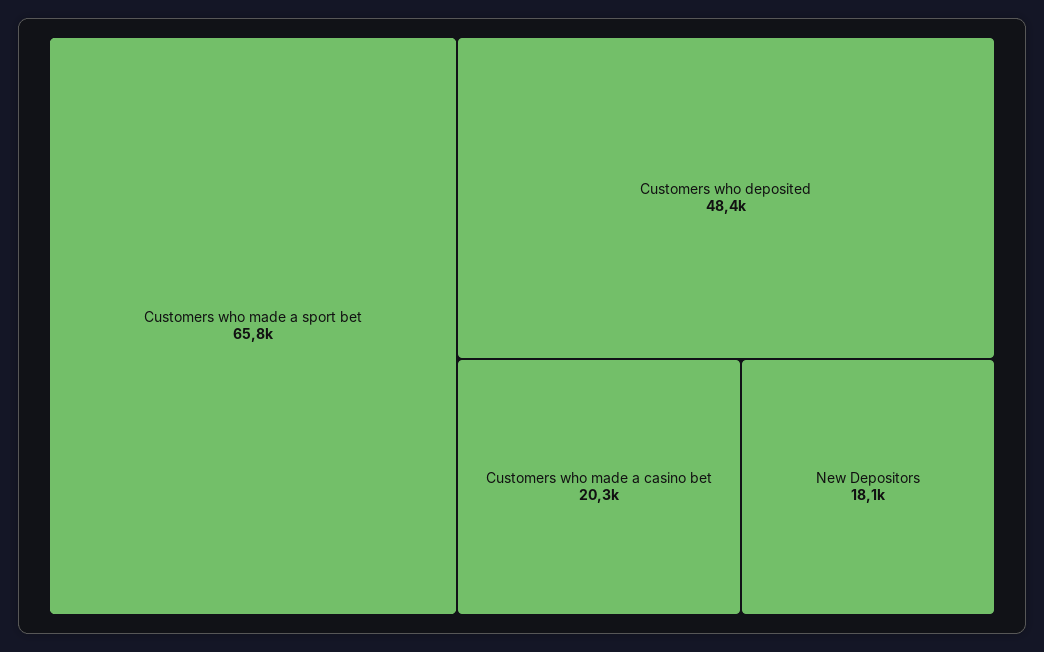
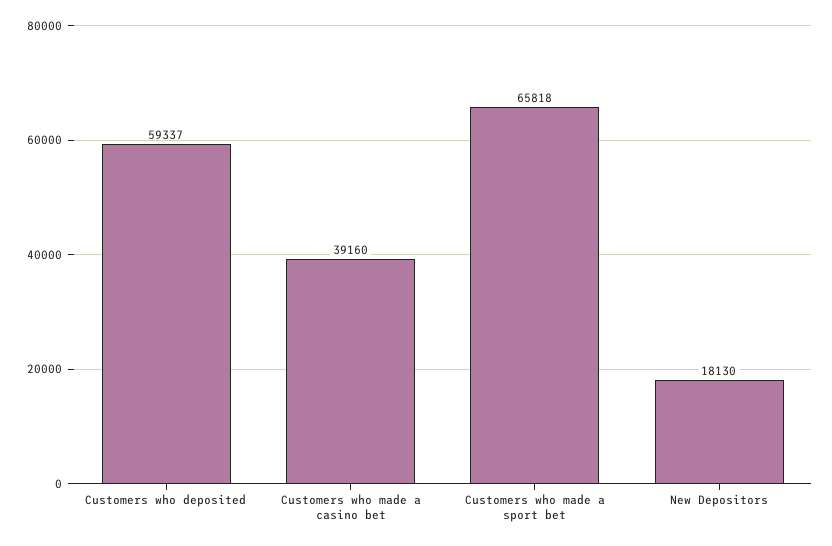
  {
    "Customers who made a sport bet": 65818,
-   "Customers who deposited": 48400,
+   "Customers who deposited": 59337,
-   "Customers who made a casino bet": 20300,
+   "Customers who made a casino bet": 39160,
    "New Depositors": 18130
  }

